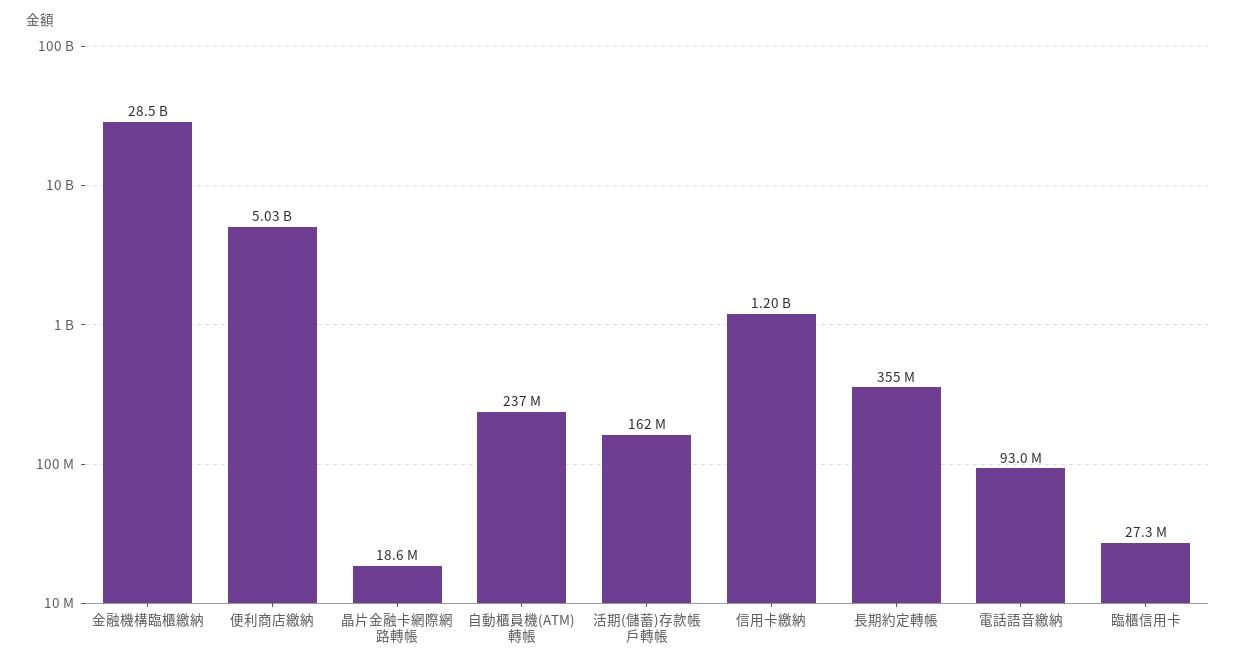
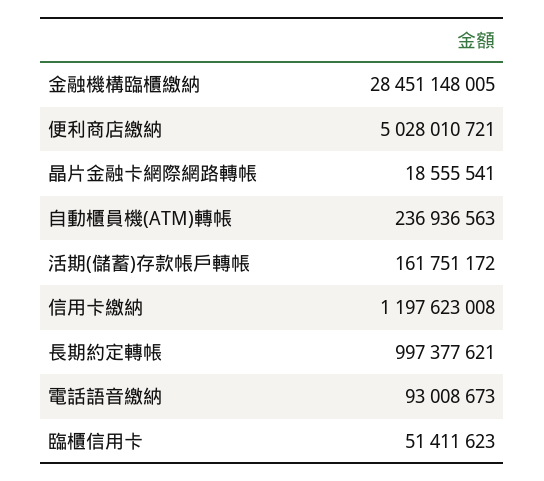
  {
    "金融機構臨櫃繳納": 28451148005,
    "便利商店繳納": 5028010721,
    "晶片金融卡網際網路轉帳": 18555541,
    "自動櫃員機(ATM)轉帳": 236936563,
    "活期(儲蓄)存款帳戶轉帳": 161751172,
    "信用卡繳納": 1197623008,
-   "長期約定轉帳": 355000000,
+   "長期約定轉帳": 997377621,
    "電話語音繳納": 93008673,
-   "臨櫃信用卡": 27300000
+   "臨櫃信用卡": 51411623
  }

